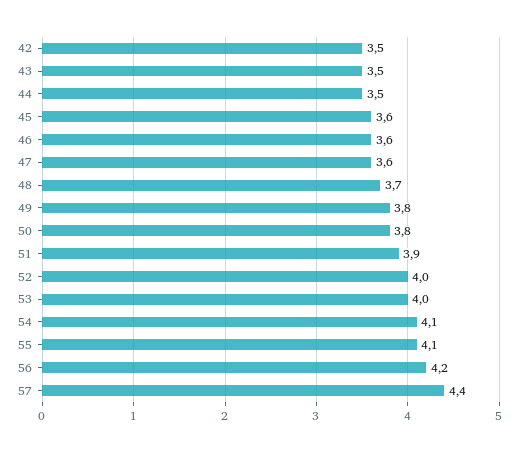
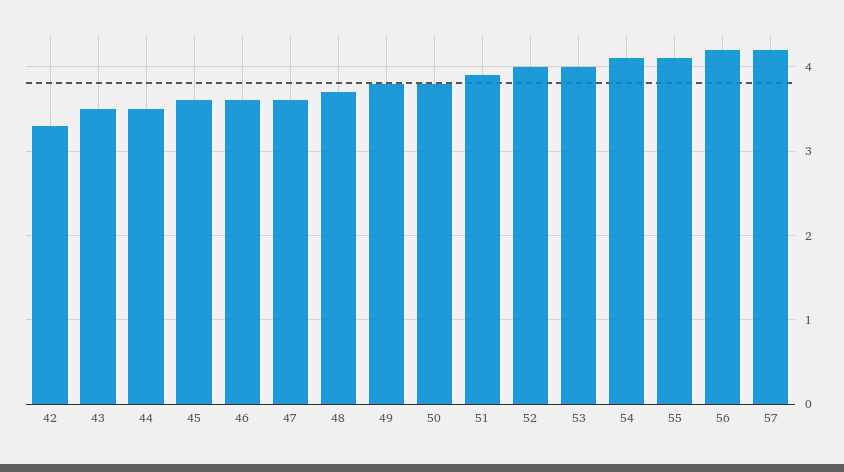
  {
-   "42": 3.5,
+   "42": 3.3,
    "43": 3.5,
    "44": 3.5,
    "45": 3.6,
    "46": 3.6,
    "47": 3.6,
    "48": 3.7,
    "49": 3.8,
    "50": 3.8,
    "51": 3.9,
    "52": 4,
    "53": 4,
    "54": 4.1,
    "55": 4.1,
    "56": 4.2,
-   "57": 4.4
+   "57": 4.2
  }

